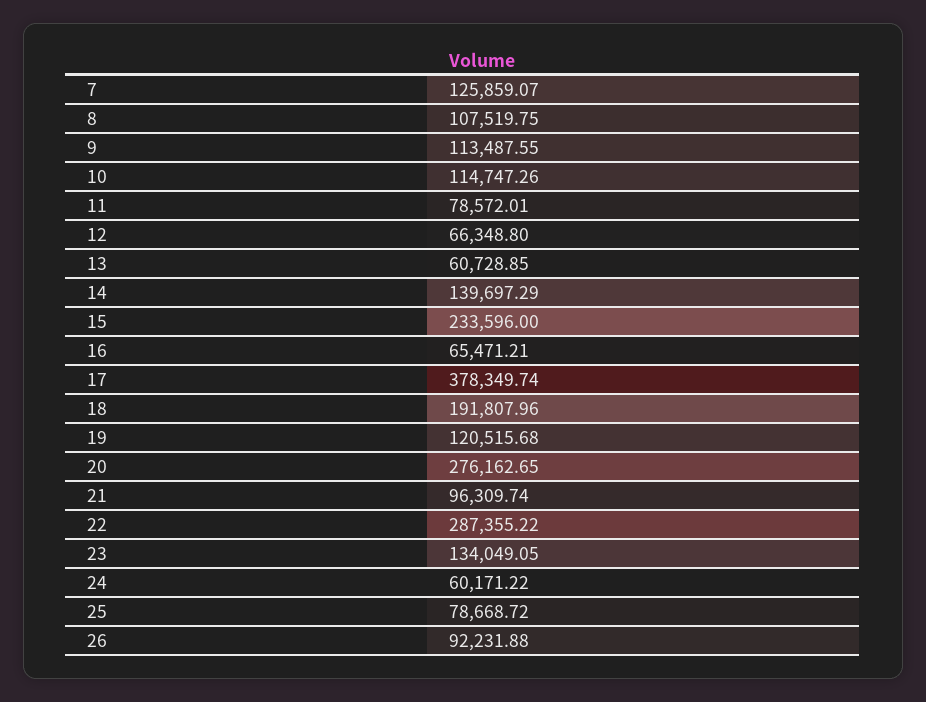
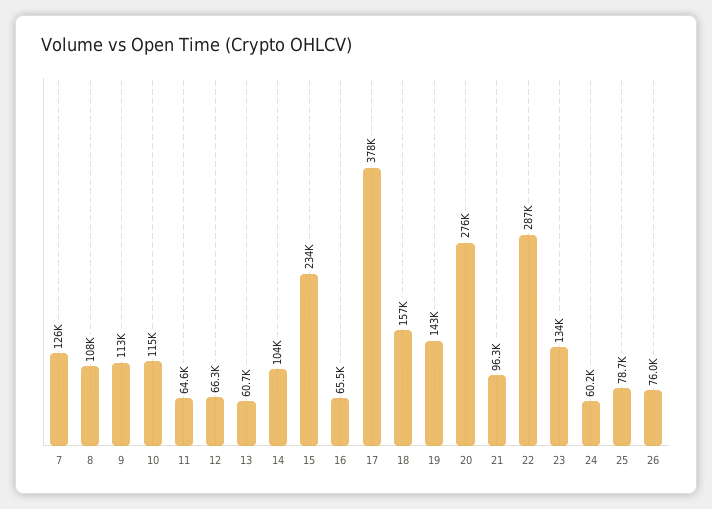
  {
    "7": 125859.07,
    "8": 107519.75,
    "9": 113487.55,
    "10": 114747.26,
-   "11": 78572.01,
+   "11": 64600,
    "12": 66348.8,
    "13": 60728.85,
-   "14": 139697.29,
+   "14": 104000,
    "15": 233596,
    "16": 65471.21,
    "17": 378349.74,
-   "18": 191807.96,
+   "18": 157000,
-   "19": 120515.68,
+   "19": 143000,
    "20": 276162.65,
    "21": 96309.74,
    "22": 287355.22,
    "23": 134049.05,
    "24": 60171.22,
    "25": 78668.72,
-   "26": 92231.88
+   "26": 76000
  }

